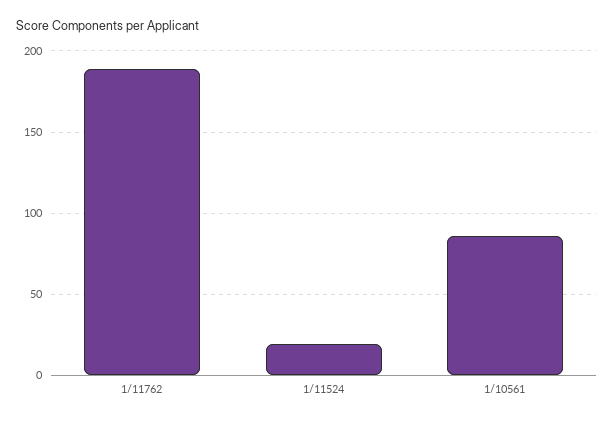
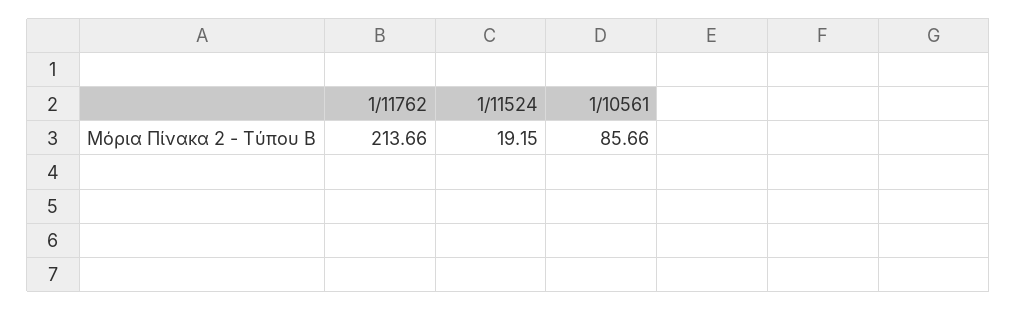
  {
-   "1/11762": 190,
+   "1/11762": 213.66,
    "1/11524": 19.15,
    "1/10561": 85.66
  }

